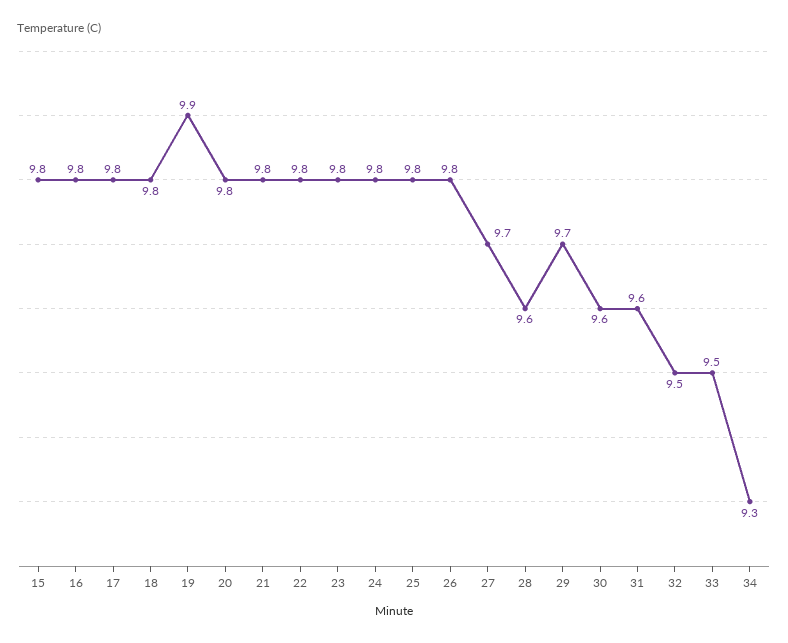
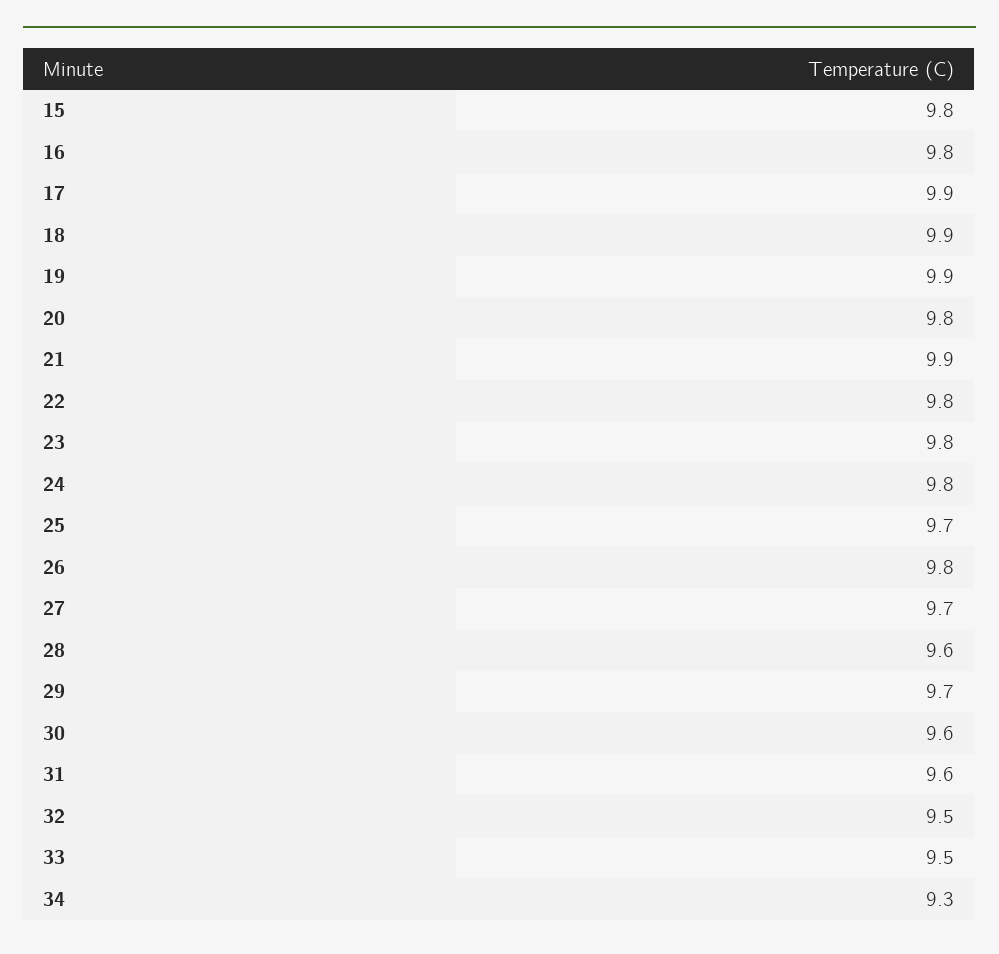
  {
    "15": 9.8,
    "16": 9.8,
-   "17": 9.8,
+   "17": 9.9,
-   "18": 9.8,
+   "18": 9.9,
    "19": 9.9,
    "20": 9.8,
-   "21": 9.8,
+   "21": 9.9,
    "22": 9.8,
    "23": 9.8,
    "24": 9.8,
-   "25": 9.8,
+   "25": 9.7,
    "26": 9.8,
    "27": 9.7,
    "28": 9.6,
    "29": 9.7,
    "30": 9.6,
    "31": 9.6,
    "32": 9.5,
    "33": 9.5,
    "34": 9.3
  }

